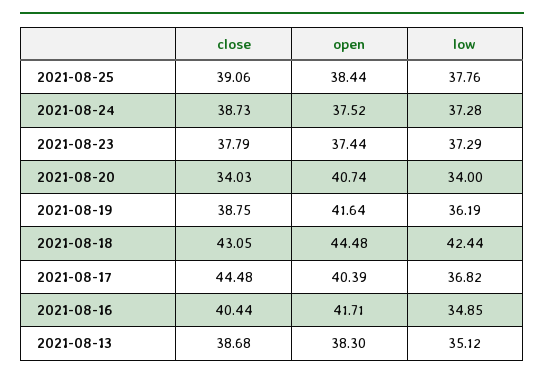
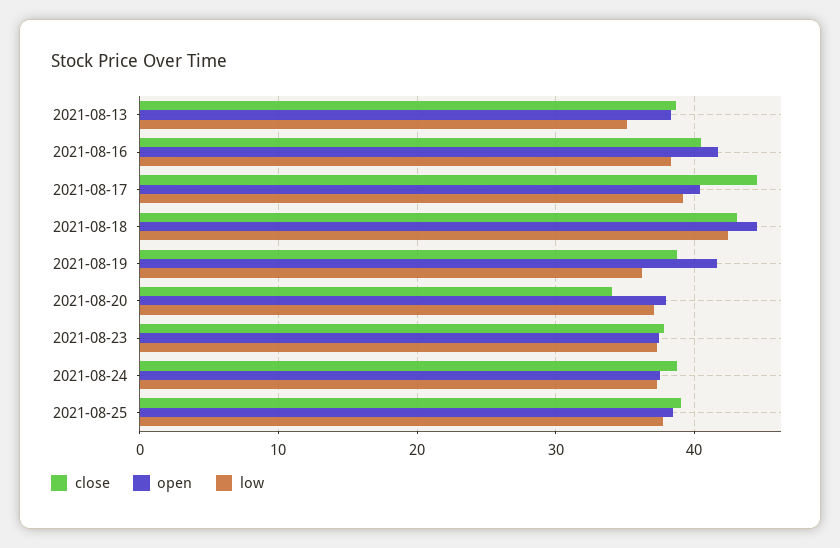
  {
    "close": {
      "2021-08-25": 39.06,
      "2021-08-24": 38.73,
      "2021-08-23": 37.79,
      "2021-08-20": 34.03,
      "2021-08-19": 38.75,
      "2021-08-18": 43.05,
      "2021-08-17": 44.48,
      "2021-08-16": 40.44,
      "2021-08-13": 38.68
    },
    "open": {
      "2021-08-25": 38.44,
      "2021-08-24": 37.52,
      "2021-08-23": 37.44,
-     "2021-08-20": 40.74,
+     "2021-08-20": 38,
      "2021-08-19": 41.64,
      "2021-08-18": 44.48,
      "2021-08-17": 40.39,
      "2021-08-16": 41.71,
      "2021-08-13": 38.3
    },
    "low": {
      "2021-08-25": 37.76,
      "2021-08-24": 37.28,
      "2021-08-23": 37.29,
-     "2021-08-20": 34,
+     "2021-08-20": 37,
      "2021-08-19": 36.19,
      "2021-08-18": 42.44,
-     "2021-08-17": 36.82,
+     "2021-08-17": 39,
-     "2021-08-16": 34.85,
+     "2021-08-16": 38,
      "2021-08-13": 35.12
    }
  }

